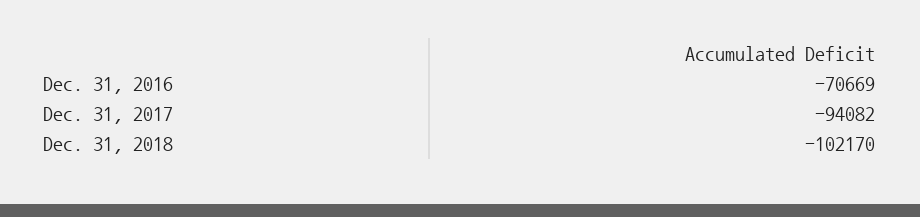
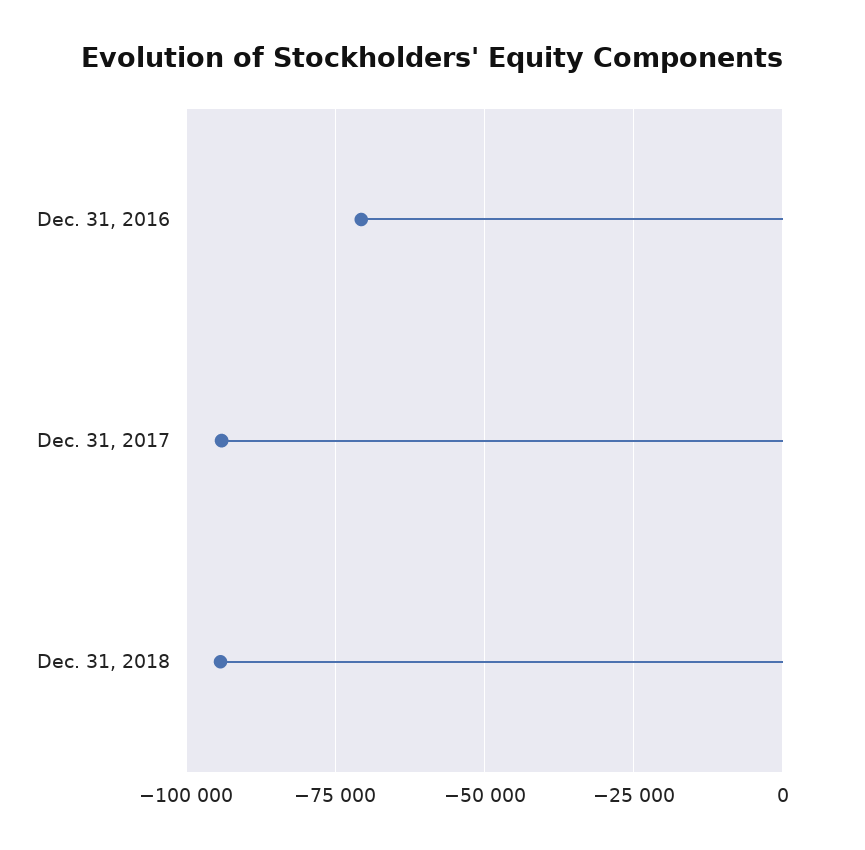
  {
    "Dec. 31, 2016": -70669,
    "Dec. 31, 2017": -94082,
-   "Dec. 31, 2018": -102170
+   "Dec. 31, 2018": -95000
  }

